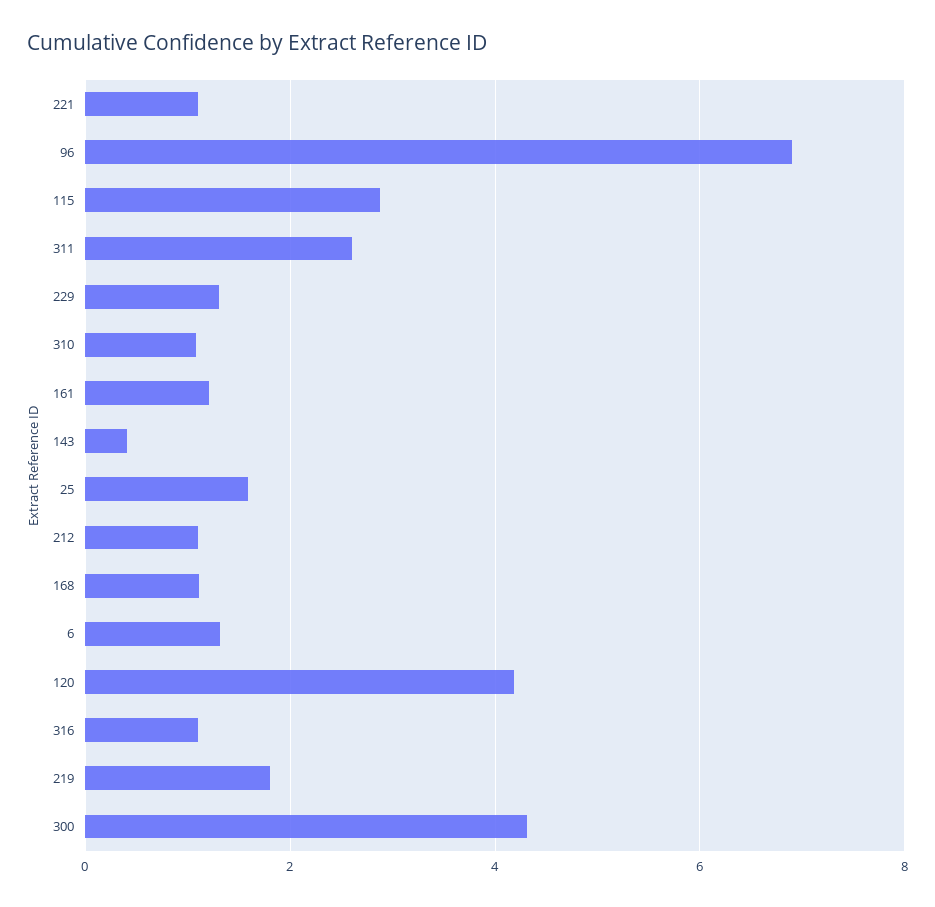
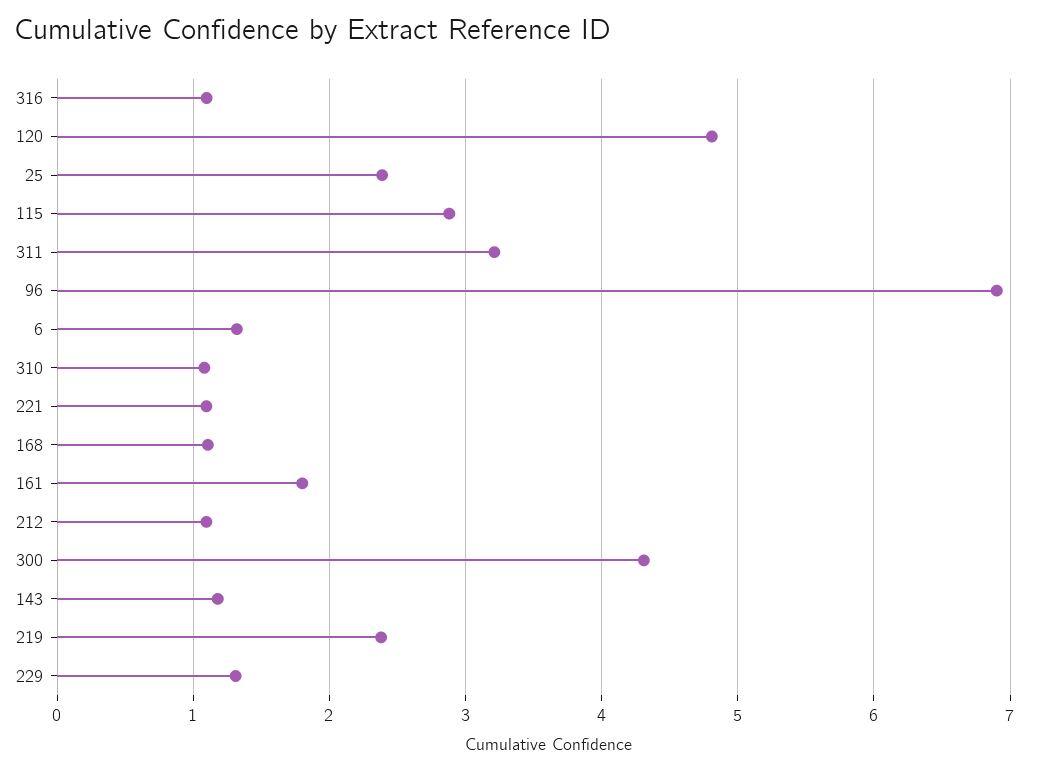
  {
    "221": 1.1,
    "96": 6.9,
    "115": 2.9,
-   "311": 2.6,
+   "311": 3.2,
    "229": 1.3,
    "310": 1.1,
-   "161": 1.2,
+   "161": 1.8,
-   "143": 0.4,
+   "143": 1.2,
-   "25": 1.6,
+   "25": 2.4,
    "212": 1.1,
    "168": 1.1,
    "6": 1.3,
-   "120": 4.2,
+   "120": 4.8,
    "316": 1.1,
-   "219": 1.8,
+   "219": 2.4,
    "300": 4.3
  }

